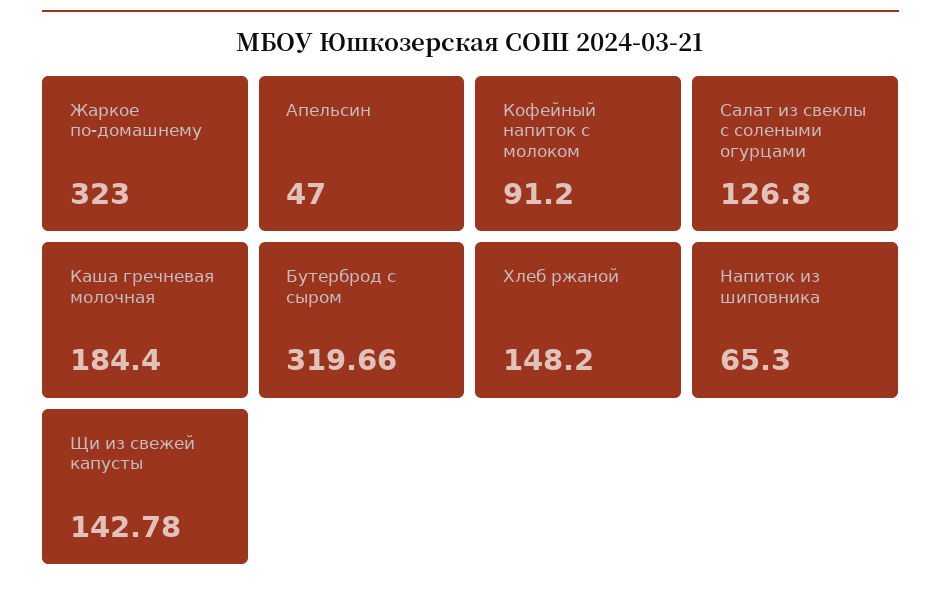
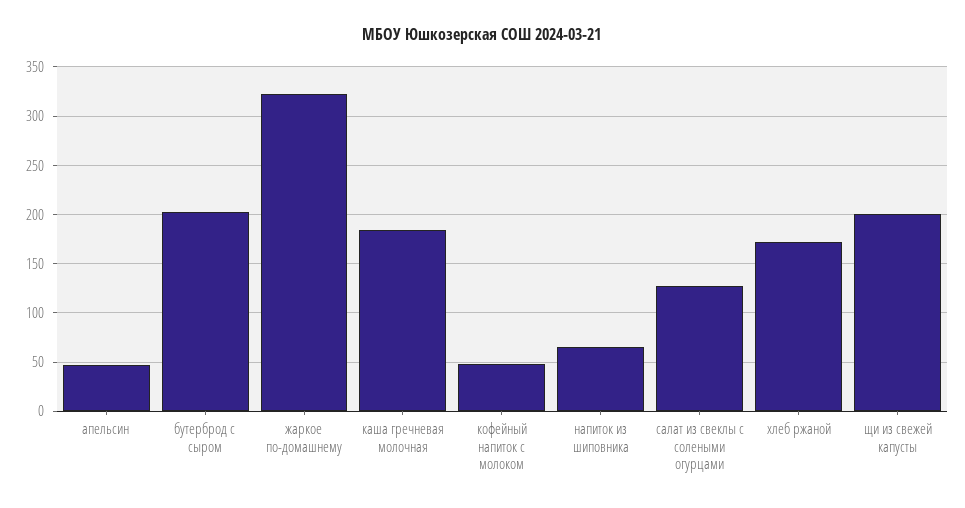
  {
    "Жаркое по-домашнему": 323,
    "Апельсин": 47,
-   "Кофейный напиток с молоком": 91.2,
+   "Кофейный напиток с молоком": 50,
    "Салат из свеклы с солеными огурцами": 126.8,
    "Каша гречневая молочная": 184.4,
-   "Бутерброд с сыром": 319.66,
+   "Бутерброд с сыром": 200,
-   "Хлеб ржаной": 148.2,
+   "Хлеб ржаной": 170,
    "Напиток из шиповника": 65.3,
-   "Щи из свежей капусты": 142.78
+   "Щи из свежей капусты": 200
  }

